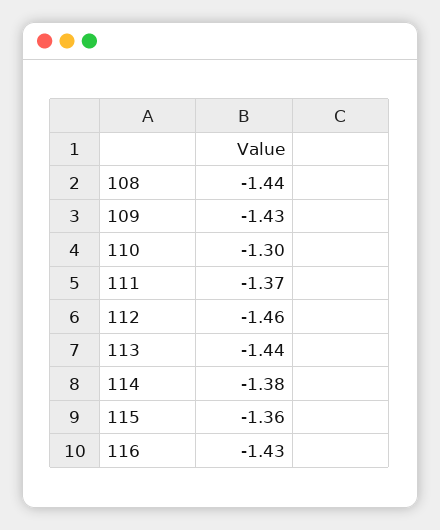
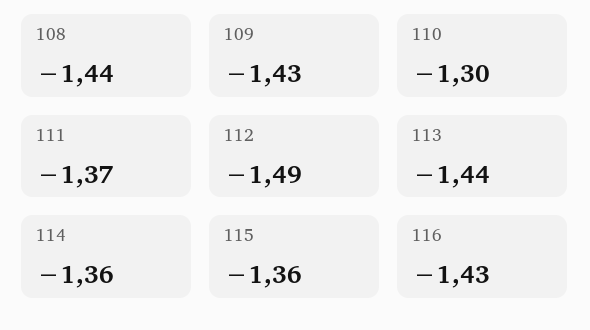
  {
    "108": -1.44,
    "109": -1.43,
    "110": -1.3,
    "111": -1.37,
-   "112": -1.46,
+   "112": -1.49,
    "113": -1.44,
-   "114": -1.38,
+   "114": -1.36,
    "115": -1.36,
    "116": -1.43
  }

